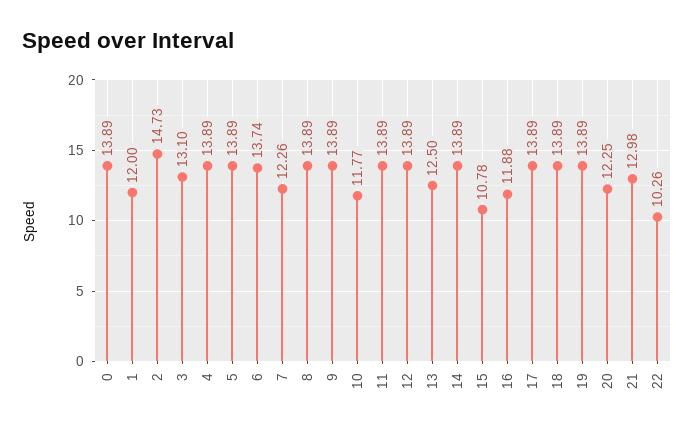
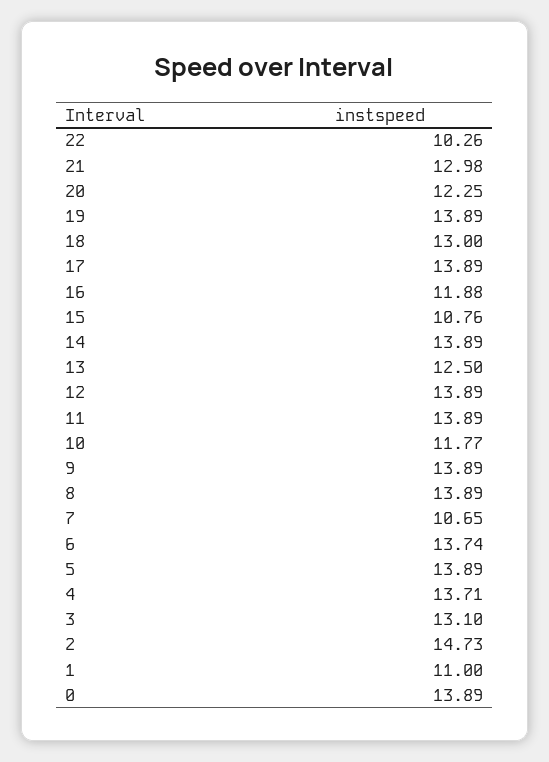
  {
    "0": 13.89,
-   "1": 12,
+   "1": 11,
    "2": 14.73,
    "3": 13.1,
-   "4": 13.89,
+   "4": 13.71,
    "5": 13.89,
    "6": 13.74,
-   "7": 12.26,
+   "7": 10.65,
    "8": 13.89,
    "9": 13.89,
    "10": 11.77,
    "11": 13.89,
    "12": 13.89,
    "13": 12.5,
    "14": 13.89,
-   "15": 10.78,
+   "15": 10.76,
    "16": 11.88,
    "17": 13.89,
-   "18": 13.89,
+   "18": 13,
    "19": 13.89,
    "20": 12.25,
    "21": 12.98,
    "22": 10.26
  }

